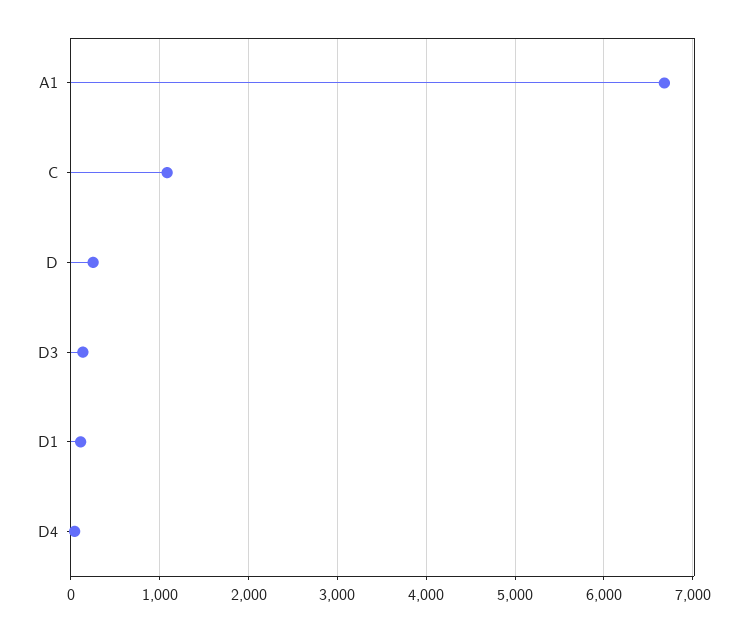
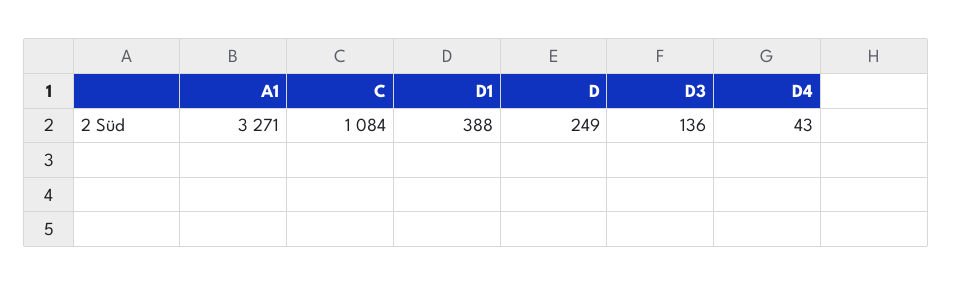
  {
-   "A1": 6700,
+   "A1": 3271,
    "C": 1084,
    "D": 249,
    "D3": 136,
-   "D1": 100,
+   "D1": 388,
    "D4": 43
  }

